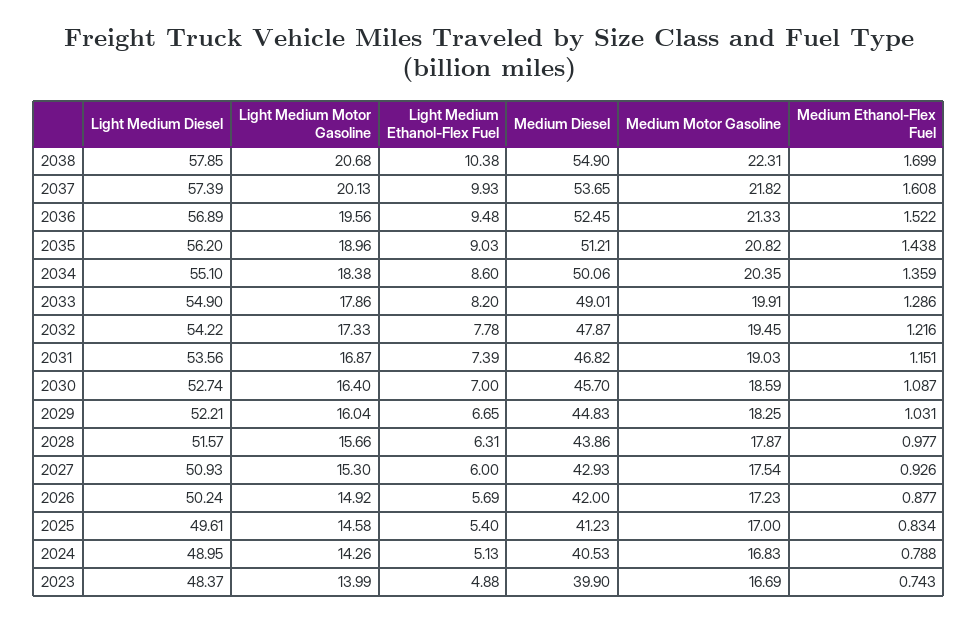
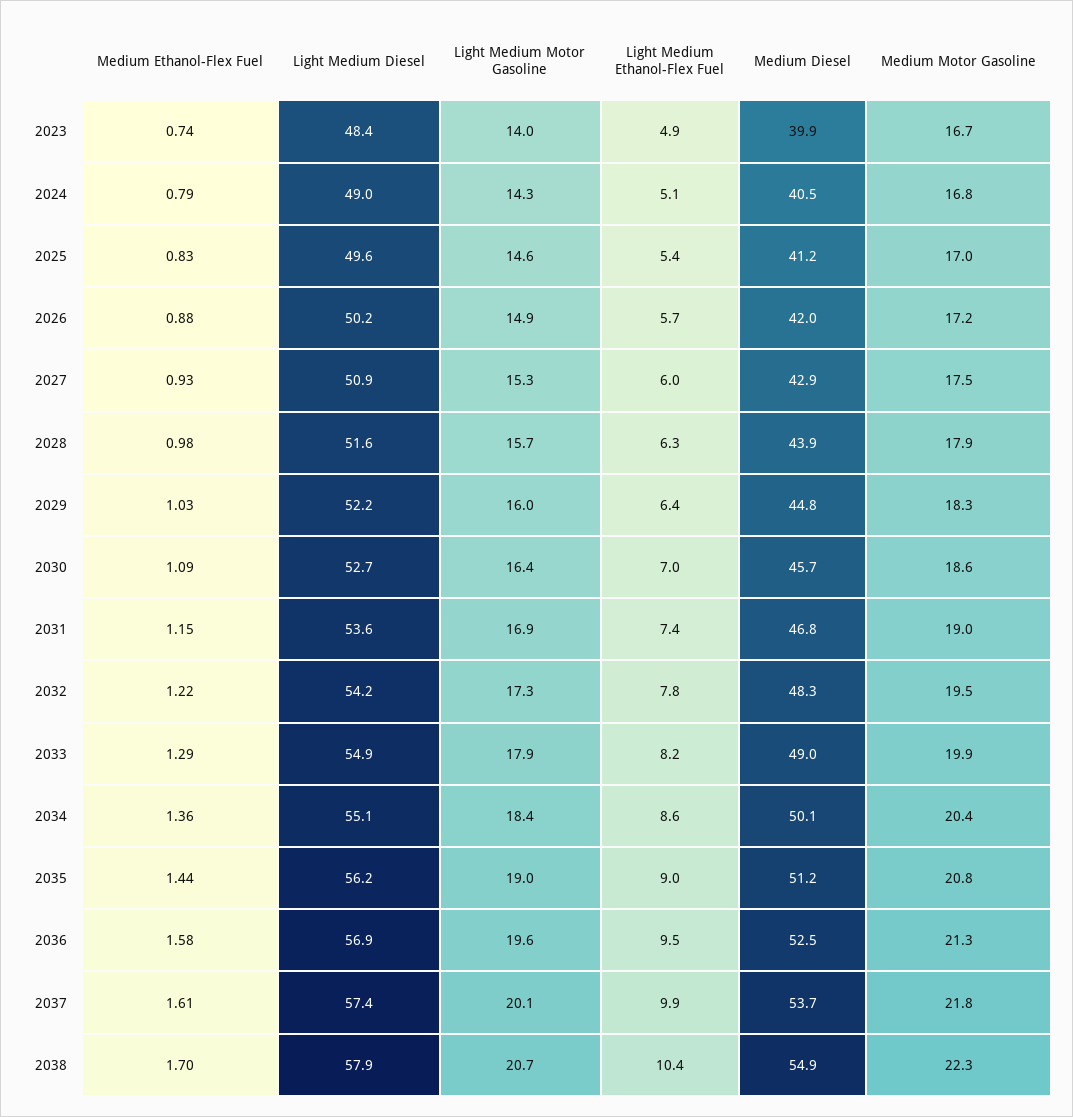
  {
    "Light Medium Diesel": {
      "2038": 57.85,
      "2037": 57.39,
      "2036": 56.89,
      "2035": 56.2,
      "2034": 55.1,
      "2033": 54.9,
      "2032": 54.22,
      "2031": 53.56,
      "2030": 52.74,
      "2029": 52.21,
      "2028": 51.57,
      "2027": 50.93,
      "2026": 50.24,
      "2025": 49.61,
      "2024": 48.95,
      "2023": 48.37
    },
    "Light Medium Motor Gasoline": {
      "2038": 20.68,
      "2037": 20.13,
      "2036": 19.56,
      "2035": 18.96,
      "2034": 18.38,
      "2033": 17.86,
      "2032": 17.33,
      "2031": 16.87,
      "2030": 16.4,
      "2029": 16.04,
      "2028": 15.66,
      "2027": 15.3,
      "2026": 14.92,
      "2025": 14.58,
      "2024": 14.26,
      "2023": 13.99
    },
    "Light Medium Ethanol-Flex Fuel": {
      "2038": 10.38,
      "2037": 9.93,
      "2036": 9.48,
      "2035": 9.03,
      "2034": 8.6,
      "2033": 8.2,
      "2032": 7.78,
      "2031": 7.39,
      "2030": 7,
-     "2029": 6.65,
+     "2029": 6.4,
      "2028": 6.31,
      "2027": 6,
      "2026": 5.69,
      "2025": 5.4,
      "2024": 5.13,
      "2023": 4.88
    },
    "Medium Diesel": {
      "2038": 54.9,
      "2037": 53.65,
      "2036": 52.45,
      "2035": 51.21,
      "2034": 50.06,
      "2033": 49.01,
-     "2032": 47.87,
+     "2032": 48.3,
      "2031": 46.82,
      "2030": 45.7,
      "2029": 44.83,
      "2028": 43.86,
      "2027": 42.93,
      "2026": 42,
      "2025": 41.23,
      "2024": 40.53,
      "2023": 39.9
    },
    "Medium Motor Gasoline": {
      "2038": 22.31,
      "2037": 21.82,
      "2036": 21.33,
      "2035": 20.82,
      "2034": 20.35,
      "2033": 19.91,
      "2032": 19.45,
      "2031": 19.03,
      "2030": 18.59,
      "2029": 18.25,
      "2028": 17.87,
      "2027": 17.54,
      "2026": 17.23,
      "2025": 17,
      "2024": 16.83,
      "2023": 16.69
    },
    "Medium Ethanol-Flex Fuel": {
      "2038": 1.699,
      "2037": 1.608,
-     "2036": 1.522,
+     "2036": 1.58,
      "2035": 1.438,
      "2034": 1.359,
      "2033": 1.286,
      "2032": 1.216,
      "2031": 1.151,
      "2030": 1.087,
      "2029": 1.031,
      "2028": 0.977,
      "2027": 0.926,
      "2026": 0.877,
      "2025": 0.834,
      "2024": 0.788,
      "2023": 0.743
    }
  }

